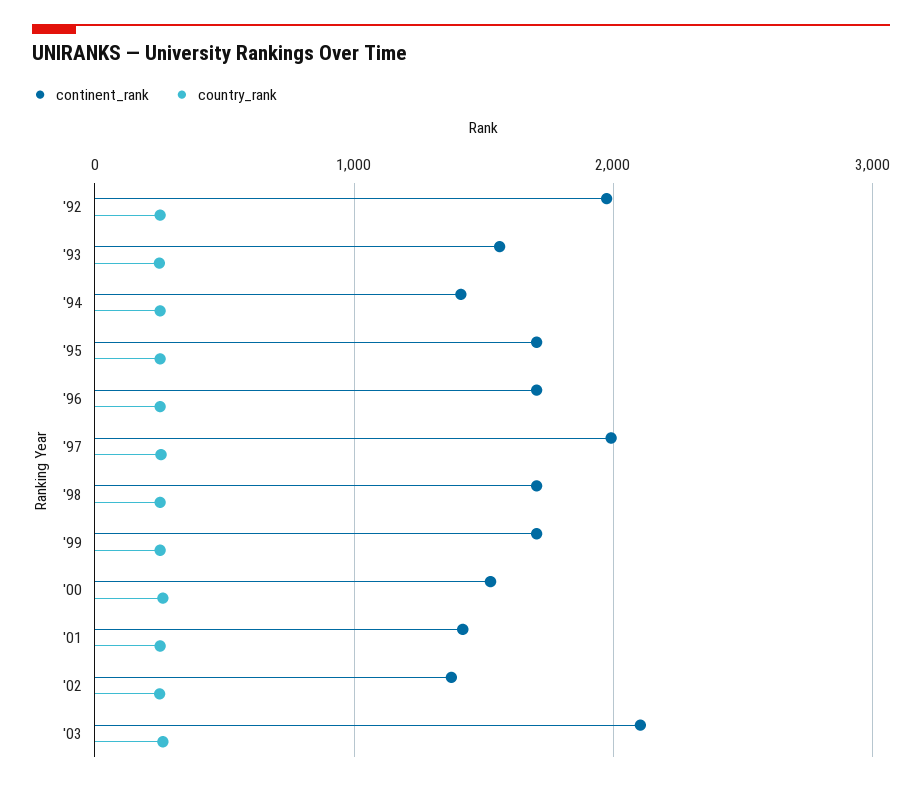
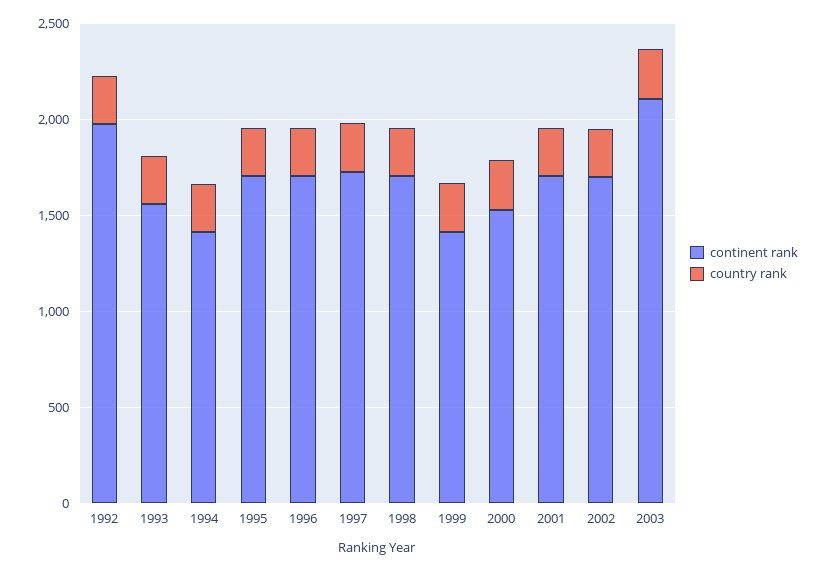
  {
    "continent_rank": {
      "'92": 2000,
      "'93": 1600,
      "'94": 1400,
      "'95": 1700,
      "'96": 1700,
-     "'97": 2000,
+     "'97": 1700,
      "'98": 1700,
-     "'99": 1700,
+     "'99": 1400,
      "'00": 1500,
-     "'01": 1400,
+     "'01": 1700,
-     "'02": 1400,
+     "'02": 1700,
      "'03": 2100
    },
    "country_rank": {
      "'92": 300,
      "'93": 200,
      "'94": 300,
      "'95": 300,
      "'96": 300,
      "'97": 300,
      "'98": 300,
      "'99": 300,
      "'00": 300,
      "'01": 300,
      "'02": 300,
      "'03": 300
    }
  }

